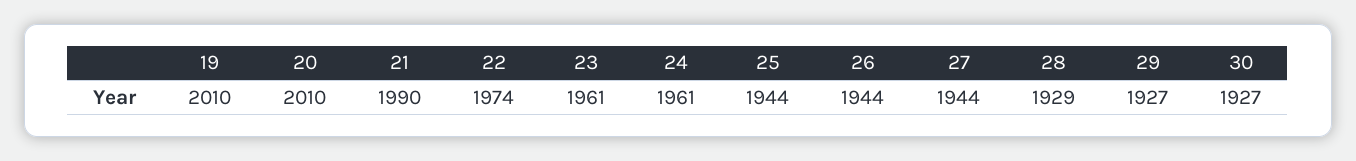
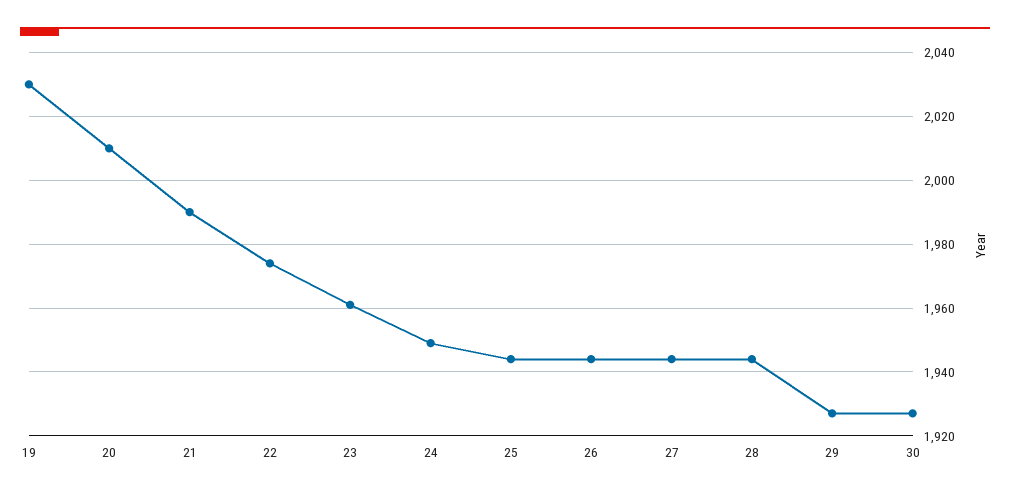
  {
-   "19": 2010,
+   "19": 2030,
    "20": 2010,
    "21": 1990,
    "22": 1974,
    "23": 1961,
-   "24": 1961,
+   "24": 1950,
    "25": 1944,
    "26": 1944,
    "27": 1944,
-   "28": 1929,
+   "28": 1945,
    "29": 1927,
    "30": 1927
  }

